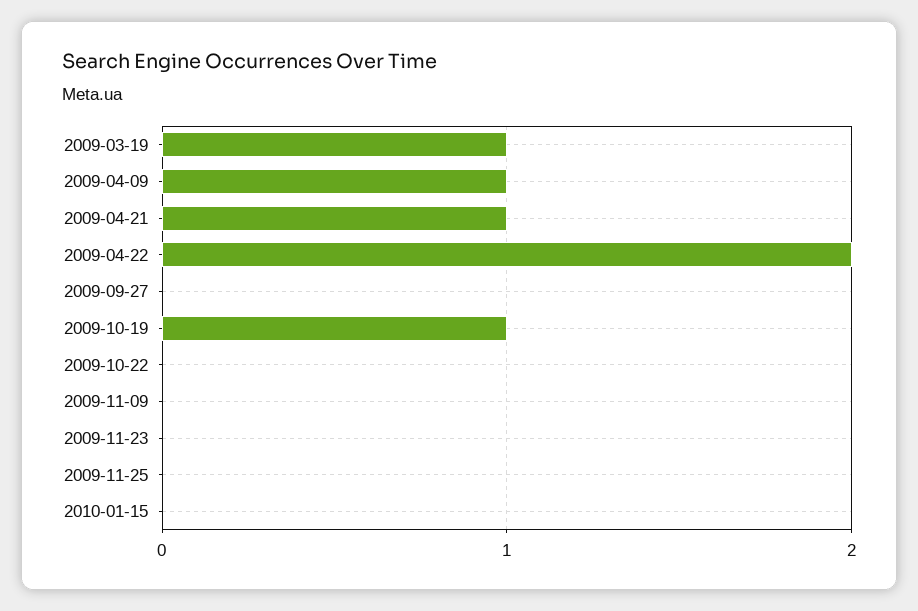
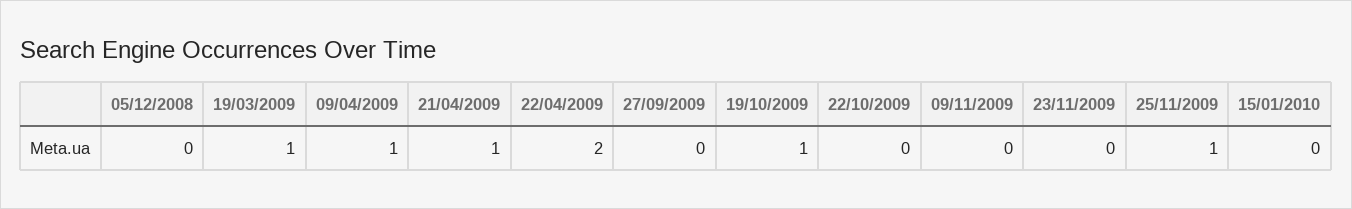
  {
    "2009-03-19": 1,
    "2009-04-09": 1,
    "2009-04-21": 1,
    "2009-04-22": 2,
    "2009-09-27": 0,
    "2009-10-19": 1,
    "2009-10-22": 0,
    "2009-11-09": 0,
    "2009-11-23": 0,
-   "2009-11-25": 0,
+   "2009-11-25": 1,
-   "2010-01-15": 0
+   "2010-01-15": 0,
+   "05/12/2008": 0
  }

